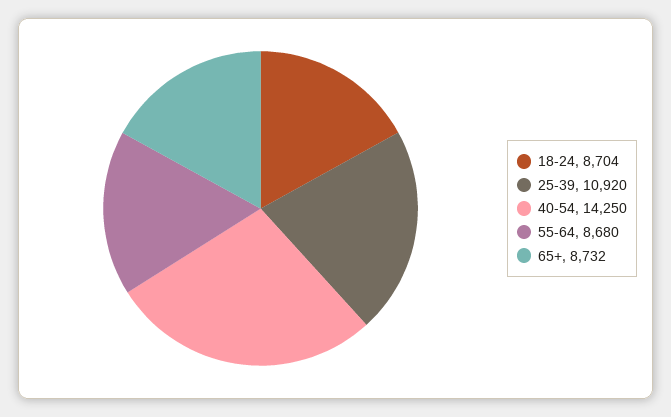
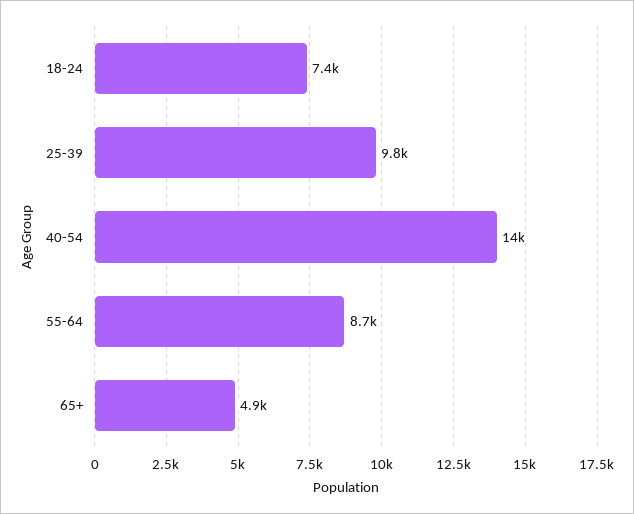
  {
-   "18-24": 8704,
+   "18-24": 7400,
-   "25-39": 10920,
+   "25-39": 9800,
    "40-54": 14250,
    "55-64": 8680,
-   "65+": 8732
+   "65+": 4900
  }

